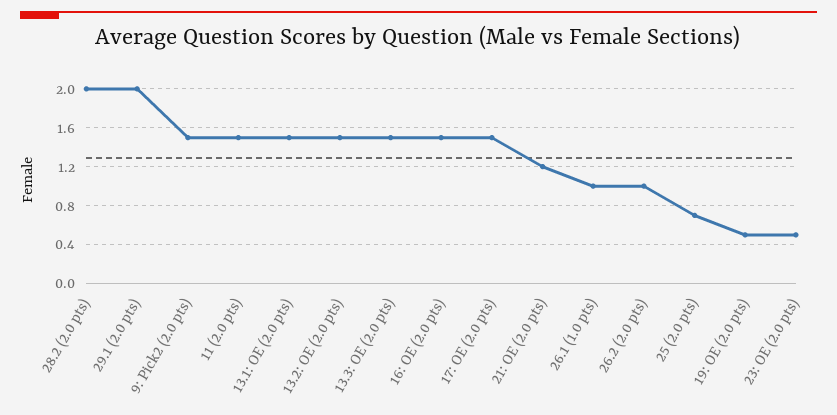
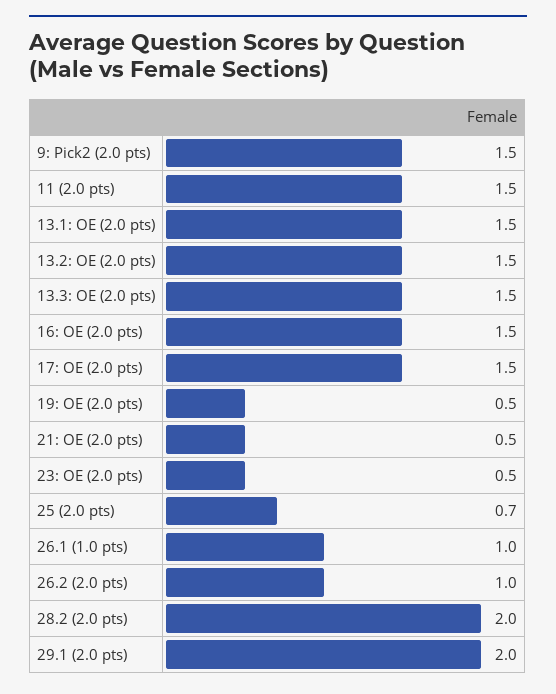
  {
    "28.2 (2.0 pts)": 2,
    "29.1 (2.0 pts)": 2,
    "9: Pick2 (2.0 pts)": 1.5,
    "11 (2.0 pts)": 1.5,
    "13.1: OE (2.0 pts)": 1.5,
    "13.2: OE (2.0 pts)": 1.5,
    "13.3: OE (2.0 pts)": 1.5,
    "16: OE (2.0 pts)": 1.5,
    "17: OE (2.0 pts)": 1.5,
-   "21: OE (2.0 pts)": 1.2,
+   "21: OE (2.0 pts)": 0.5,
    "26.1 (1.0 pts)": 1,
    "26.2 (2.0 pts)": 1,
    "25 (2.0 pts)": 0.7,
    "19: OE (2.0 pts)": 0.5,
    "23: OE (2.0 pts)": 0.5
  }

